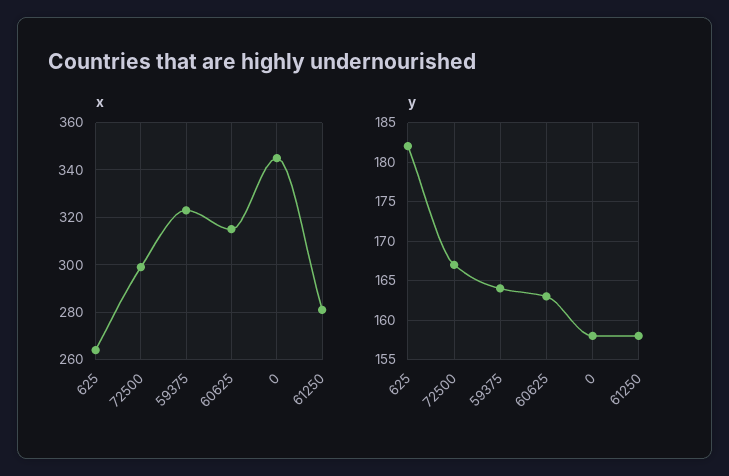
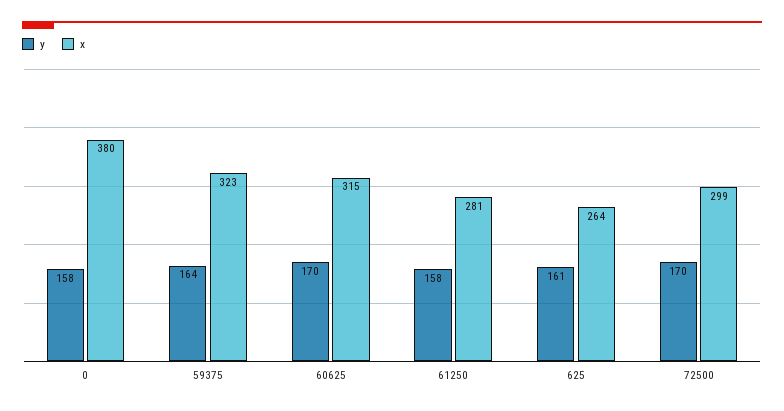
  {
    "x": {
      "625": 264,
      "72500": 299,
      "59375": 323,
      "60625": 315,
-     "0": 345,
+     "0": 380,
      "61250": 281
    },
    "y": {
-     "625": 182,
+     "625": 161,
-     "72500": 167,
+     "72500": 170,
      "59375": 164,
-     "60625": 163,
+     "60625": 170,
      "0": 158,
      "61250": 158
    }
  }

